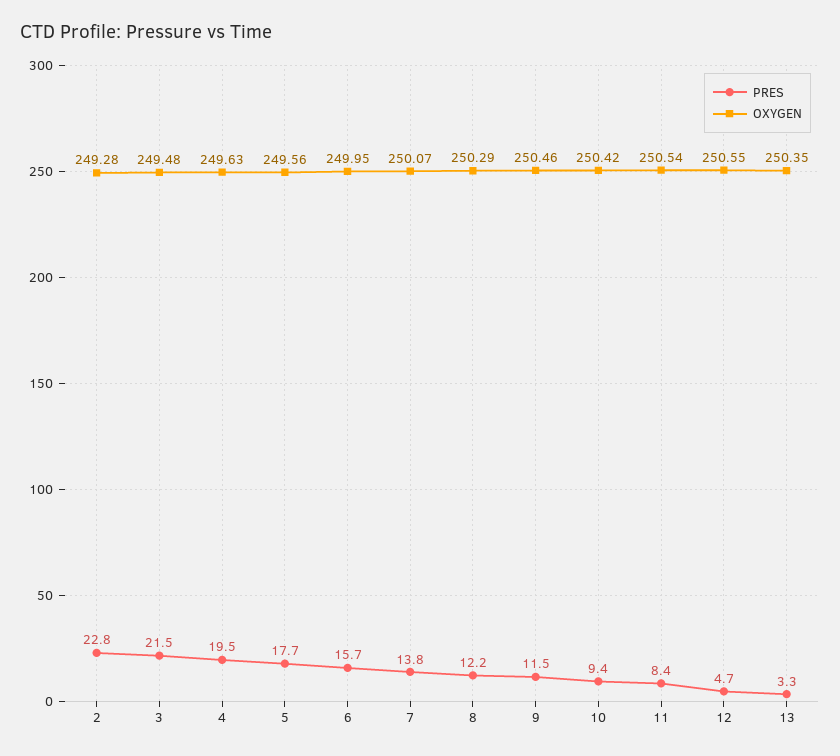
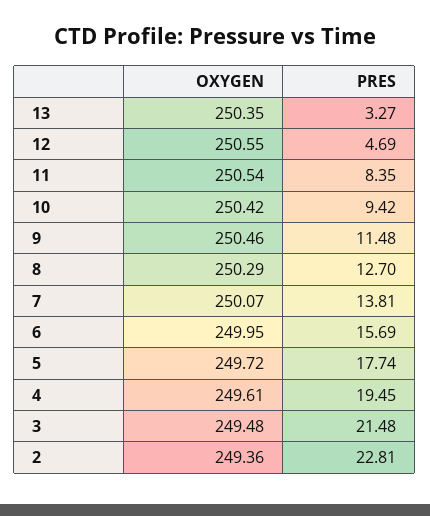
  {
    "PRES": {
      "2": 22.81,
      "3": 21.48,
      "4": 19.45,
      "5": 17.74,
      "6": 15.69,
      "7": 13.81,
-     "8": 12.2,
+     "8": 12.7,
      "9": 11.48,
      "10": 9.42,
      "11": 8.35,
      "12": 4.69,
      "13": 3.27
    },
    "OXYGEN": {
-     "2": 249.28,
+     "2": 249.36,
      "3": 249.48,
-     "4": 249.63,
+     "4": 249.61,
-     "5": 249.56,
+     "5": 249.72,
      "6": 249.95,
      "7": 250.07,
      "8": 250.29,
      "9": 250.46,
      "10": 250.42,
      "11": 250.54,
      "12": 250.55,
      "13": 250.35
    }
  }

